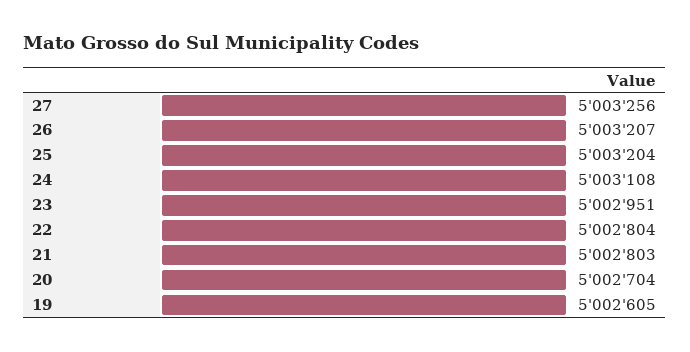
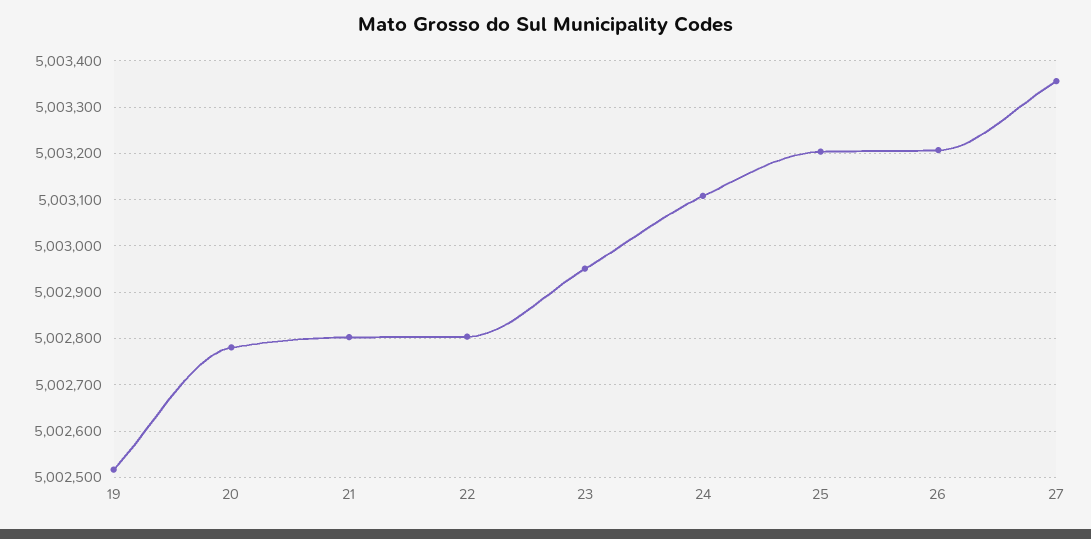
  {
-   "27": 5003256,
+   "27": 5003360,
    "26": 5003207,
    "25": 5003204,
    "24": 5003108,
    "23": 5002951,
    "22": 5002804,
    "21": 5002803,
-   "20": 5002704,
+   "20": 5002780,
-   "19": 5002605
+   "19": 5002520
  }

